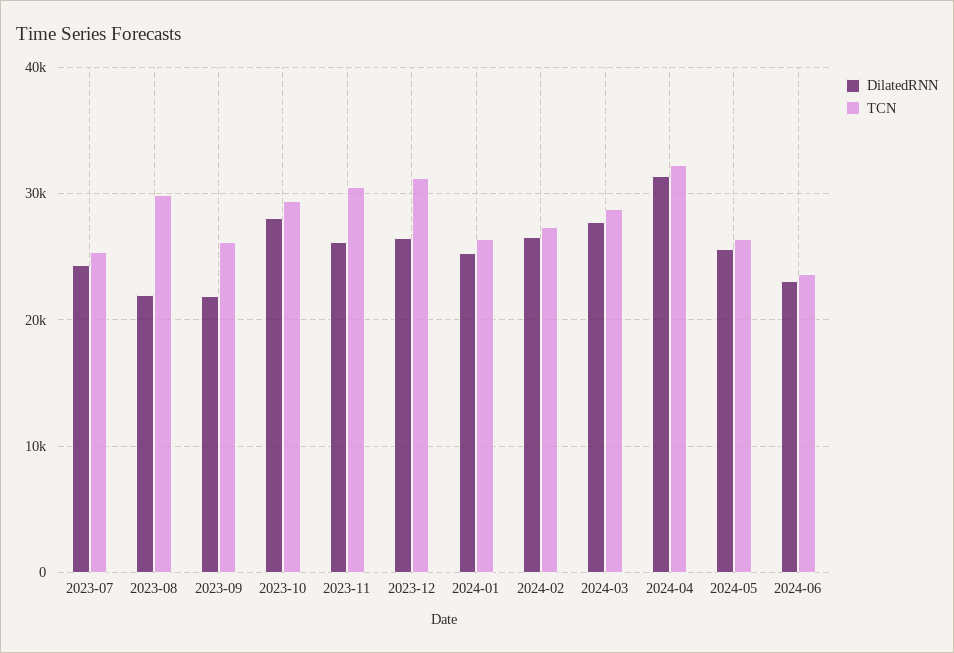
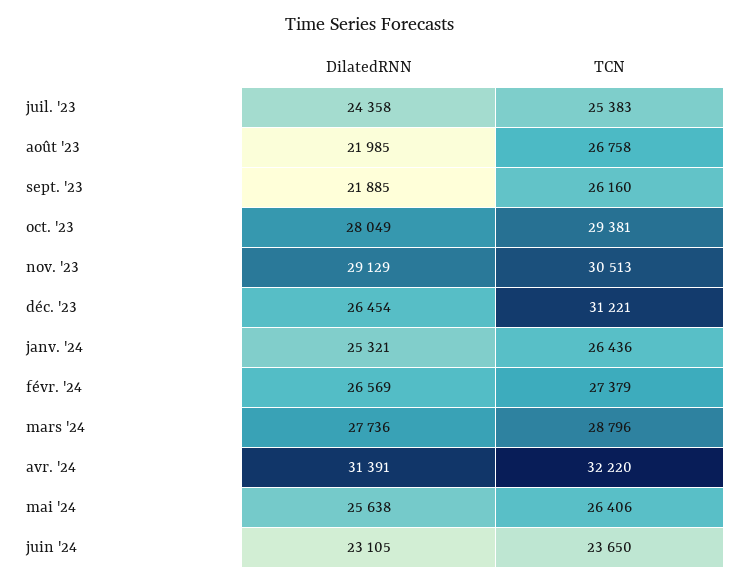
  {
    "DilatedRNN": {
      "2023-07": 24358,
      "2023-08": 21985,
      "2023-09": 21885,
      "2023-10": 28049,
-     "2023-11": 26000,
+     "2023-11": 29129,
      "2023-12": 26454,
      "2024-01": 25321,
      "2024-02": 26569,
      "2024-03": 27736,
      "2024-04": 31391,
      "2024-05": 25638,
      "2024-06": 23105
    },
    "TCN": {
      "2023-07": 25383,
-     "2023-08": 30000,
+     "2023-08": 26758,
      "2023-09": 26160,
      "2023-10": 29381,
      "2023-11": 30513,
      "2023-12": 31221,
      "2024-01": 26436,
      "2024-02": 27379,
      "2024-03": 28796,
      "2024-04": 32220,
      "2024-05": 26406,
      "2024-06": 23650
    }
  }

